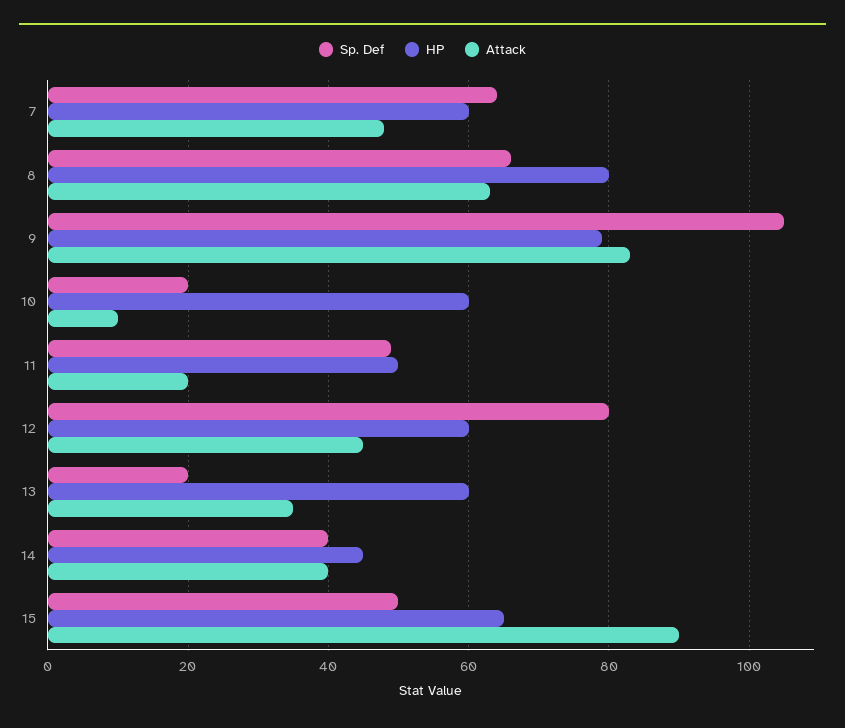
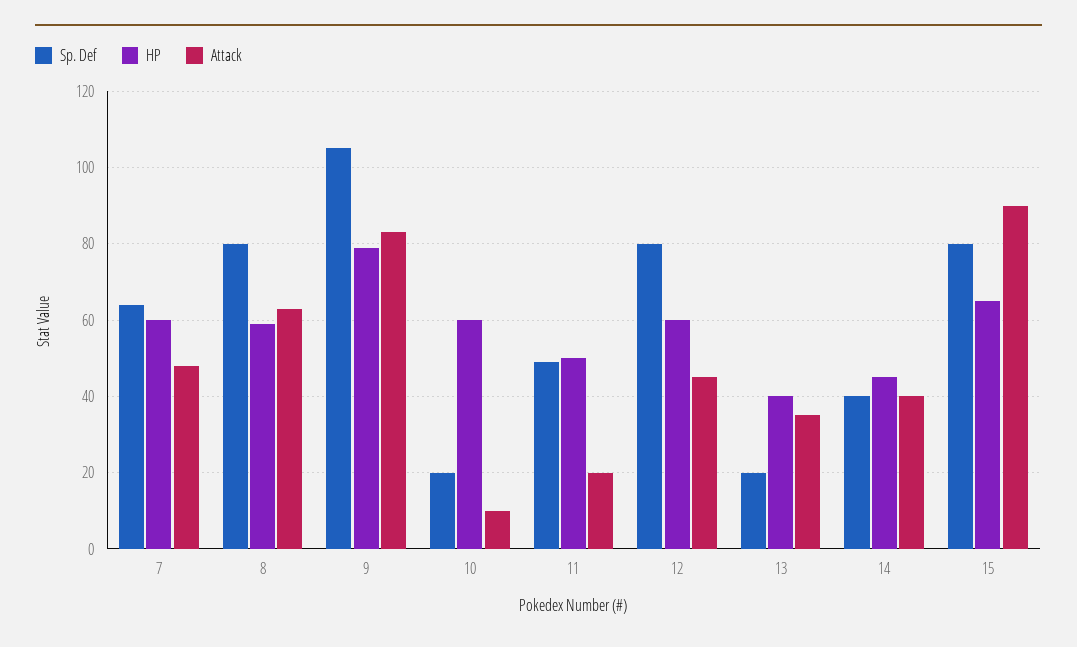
  {
    "Sp. Def": {
      "7": 65,
-     "8": 65,
+     "8": 80,
      "9": 105,
      "10": 20,
      "11": 50,
      "12": 80,
      "13": 20,
      "14": 40,
-     "15": 50
+     "15": 80
    },
    "HP": {
      "7": 60,
-     "8": 80,
+     "8": 60,
      "9": 80,
      "10": 60,
      "11": 50,
      "12": 60,
-     "13": 60,
+     "13": 40,
      "14": 45,
      "15": 65
    },
    "Attack": {
      "7": 50,
      "8": 65,
      "9": 85,
      "10": 10,
      "11": 20,
      "12": 45,
      "13": 35,
      "14": 40,
      "15": 90
    }
  }

